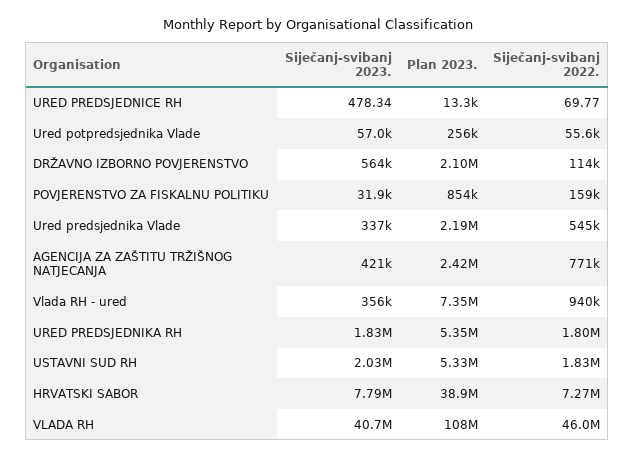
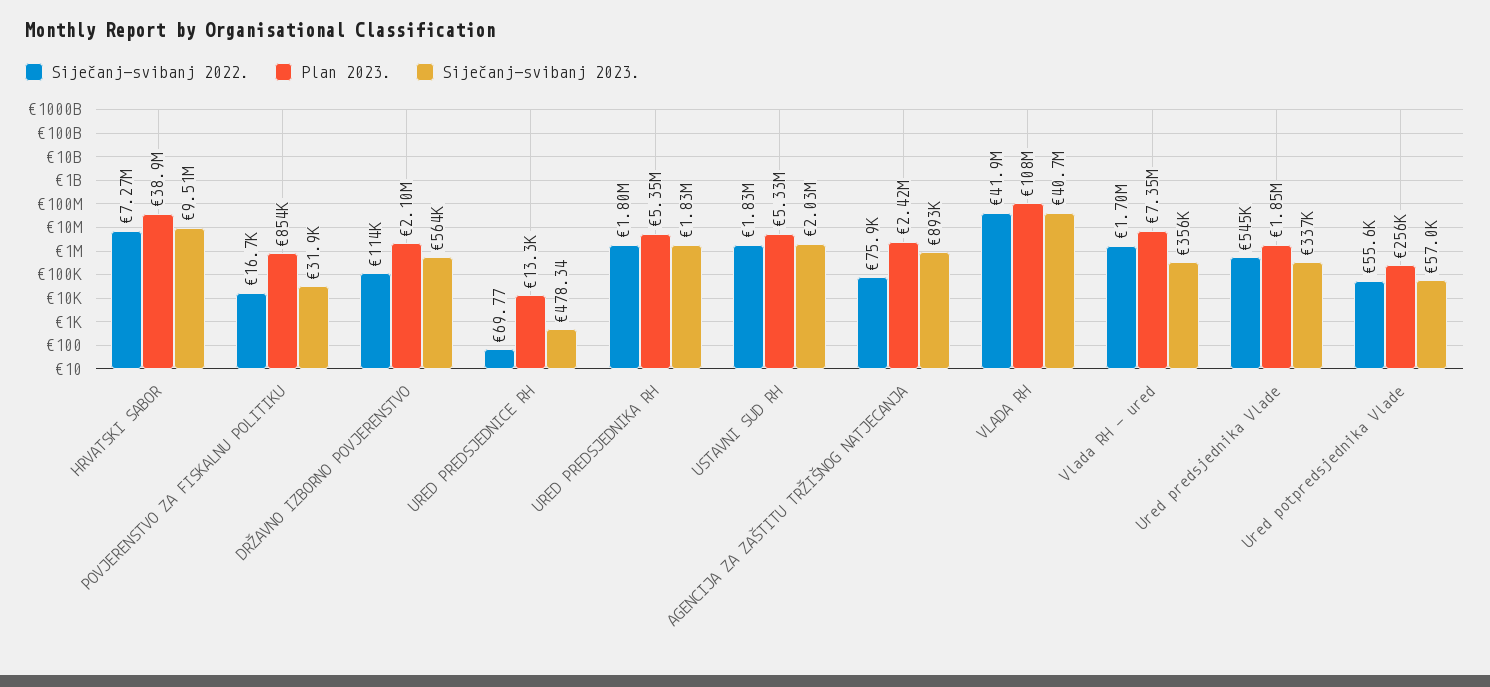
  {
    "Siječanj-svibanj 2023.": {
      "URED PREDSJEDNICE RH": 478.34,
      "Ured potpredsjednika Vlade": 57000,
      "DRŽAVNO IZBORNO POVJERENSTVO": 564000,
      "POVJERENSTVO ZA FISKALNU POLITIKU": 31900,
      "Ured predsjednika Vlade": 337000,
-     "AGENCIJA ZA ZAŠTITU TRŽIŠNOG NATJECANJA": 421000,
+     "AGENCIJA ZA ZAŠTITU TRŽIŠNOG NATJECANJA": 893000,
      "Vlada RH - ured": 356000,
      "URED PREDSJEDNIKA RH": 1830000,
      "USTAVNI SUD RH": 2030000,
-     "HRVATSKI SABOR": 7790000,
+     "HRVATSKI SABOR": 9510000,
      "VLADA RH": 40700000
    },
    "Plan 2023.": {
      "URED PREDSJEDNICE RH": 13300,
      "Ured potpredsjednika Vlade": 256000,
      "DRŽAVNO IZBORNO POVJERENSTVO": 2100000,
      "POVJERENSTVO ZA FISKALNU POLITIKU": 854000,
-     "Ured predsjednika Vlade": 2190000,
+     "Ured predsjednika Vlade": 1850000,
      "AGENCIJA ZA ZAŠTITU TRŽIŠNOG NATJECANJA": 2420000,
      "Vlada RH - ured": 7350000,
      "URED PREDSJEDNIKA RH": 5350000,
      "USTAVNI SUD RH": 5330000,
      "HRVATSKI SABOR": 38900000,
      "VLADA RH": 108000000
    },
    "Siječanj-svibanj 2022.": {
      "URED PREDSJEDNICE RH": 69.77,
      "Ured potpredsjednika Vlade": 55600,
      "DRŽAVNO IZBORNO POVJERENSTVO": 114000,
-     "POVJERENSTVO ZA FISKALNU POLITIKU": 159000,
+     "POVJERENSTVO ZA FISKALNU POLITIKU": 16700,
      "Ured predsjednika Vlade": 545000,
-     "AGENCIJA ZA ZAŠTITU TRŽIŠNOG NATJECANJA": 771000,
+     "AGENCIJA ZA ZAŠTITU TRŽIŠNOG NATJECANJA": 75900,
-     "Vlada RH - ured": 940000,
+     "Vlada RH - ured": 1700000,
      "URED PREDSJEDNIKA RH": 1800000,
      "USTAVNI SUD RH": 1830000,
      "HRVATSKI SABOR": 7270000,
-     "VLADA RH": 46000000
+     "VLADA RH": 41900000
    }
  }

